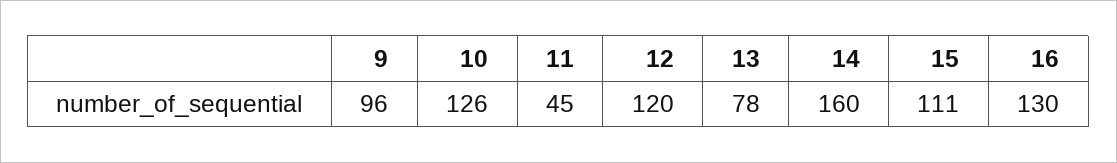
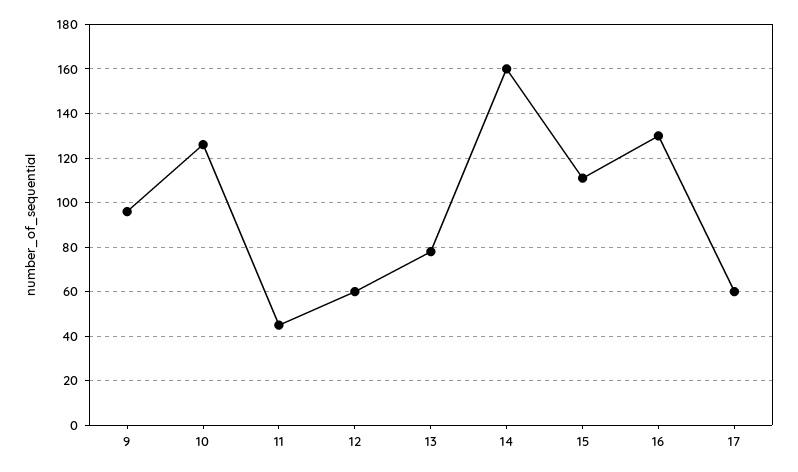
  {
    "9": 96,
    "10": 126,
    "11": 45,
-   "12": 120,
+   "12": 60,
    "13": 78,
    "14": 160,
    "15": 111,
-   "16": 130
+   "16": 130,
+   "17": 60
  }

